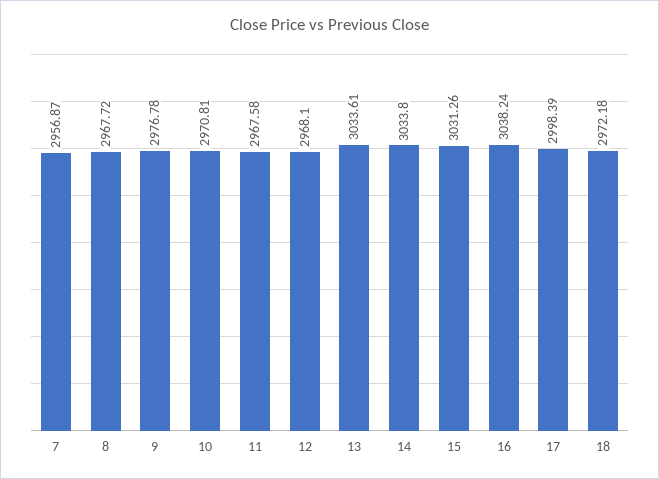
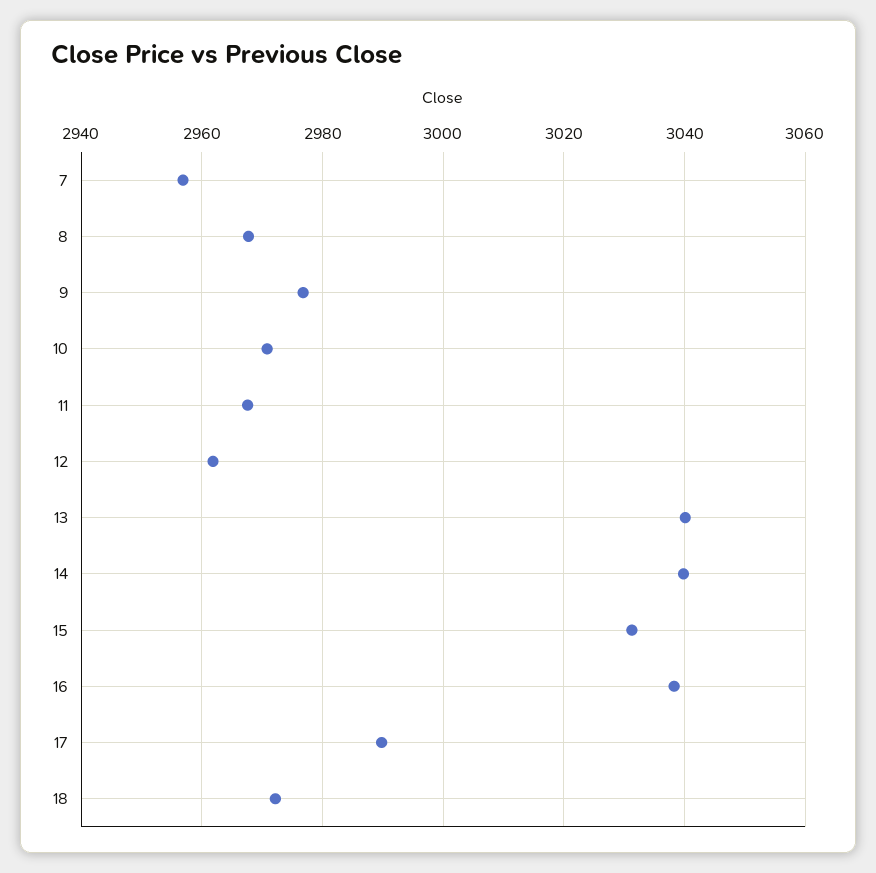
  {
    "7": 2956.87,
    "8": 2967.72,
    "9": 2976.78,
    "10": 2970.81,
    "11": 2967.58,
-   "12": 2968.1,
+   "12": 2962,
-   "13": 3033.61,
+   "13": 3040,
-   "14": 3033.8,
+   "14": 3040,
    "15": 3031.26,
    "16": 3038.24,
-   "17": 2998.39,
+   "17": 2990,
    "18": 2972.18
  }

